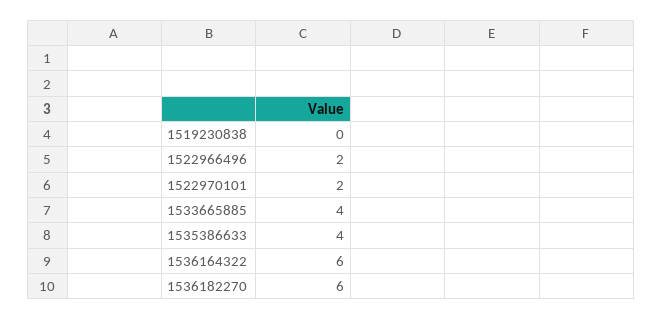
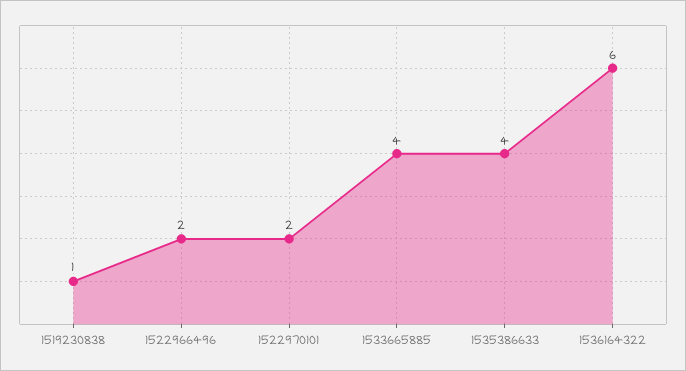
  {
-   "1519230838": 0,
+   "1519230838": 1,
    "1522966496": 2,
    "1522970101": 2,
    "1533665885": 4,
    "1535386633": 4,
-   "1536164322": 6,
+   "1536164322": 6
-   "1536182270": 6
  }

